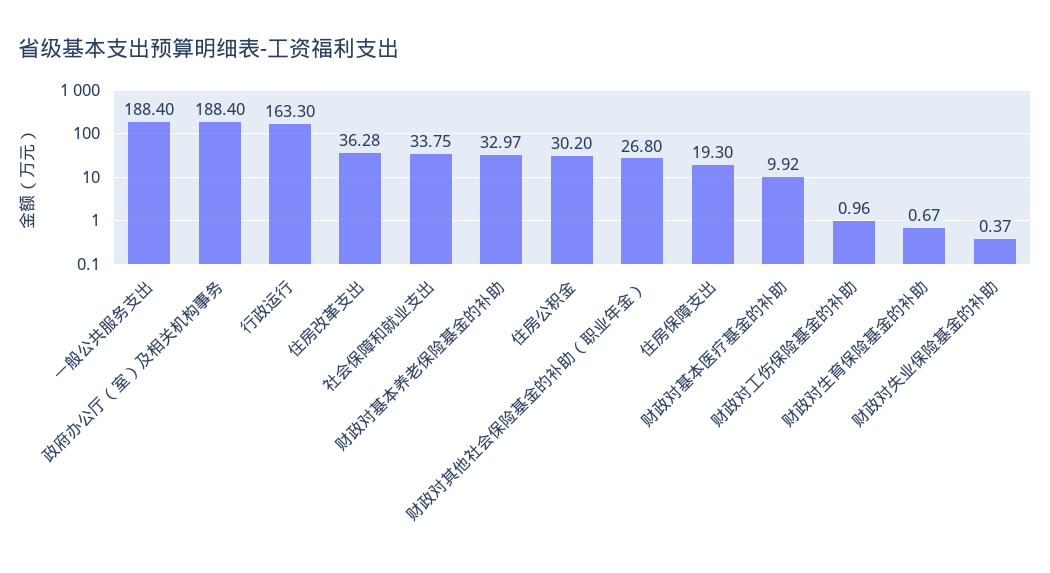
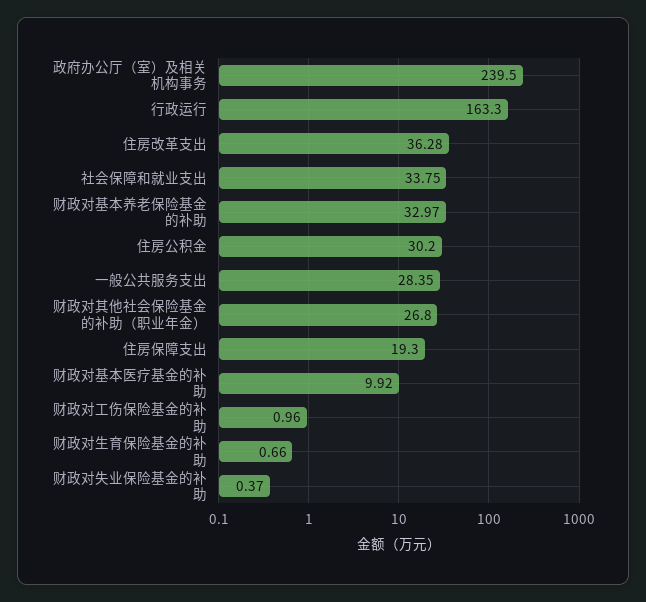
  {
-   "一般公共服务支出": 188.4,
+   "一般公共服务支出": 28.35,
-   "政府办公厅（室）及相关机构事务": 188.4,
+   "政府办公厅（室）及相关机构事务": 239.5,
    "行政运行": 163.3,
    "住房改革支出": 36.28,
    "社会保障和就业支出": 33.75,
    "财政对基本养老保险基金的补助": 32.97,
    "住房公积金": 30.2,
    "财政对其他社会保险基金的补助（职业年金）": 26.8,
    "住房保障支出": 19.3,
    "财政对基本医疗基金的补助": 9.92,
    "财政对工伤保险基金的补助": 0.96,
-   "财政对生育保险基金的补助": 0.67,
+   "财政对生育保险基金的补助": 0.66,
    "财政对失业保险基金的补助": 0.37
  }

